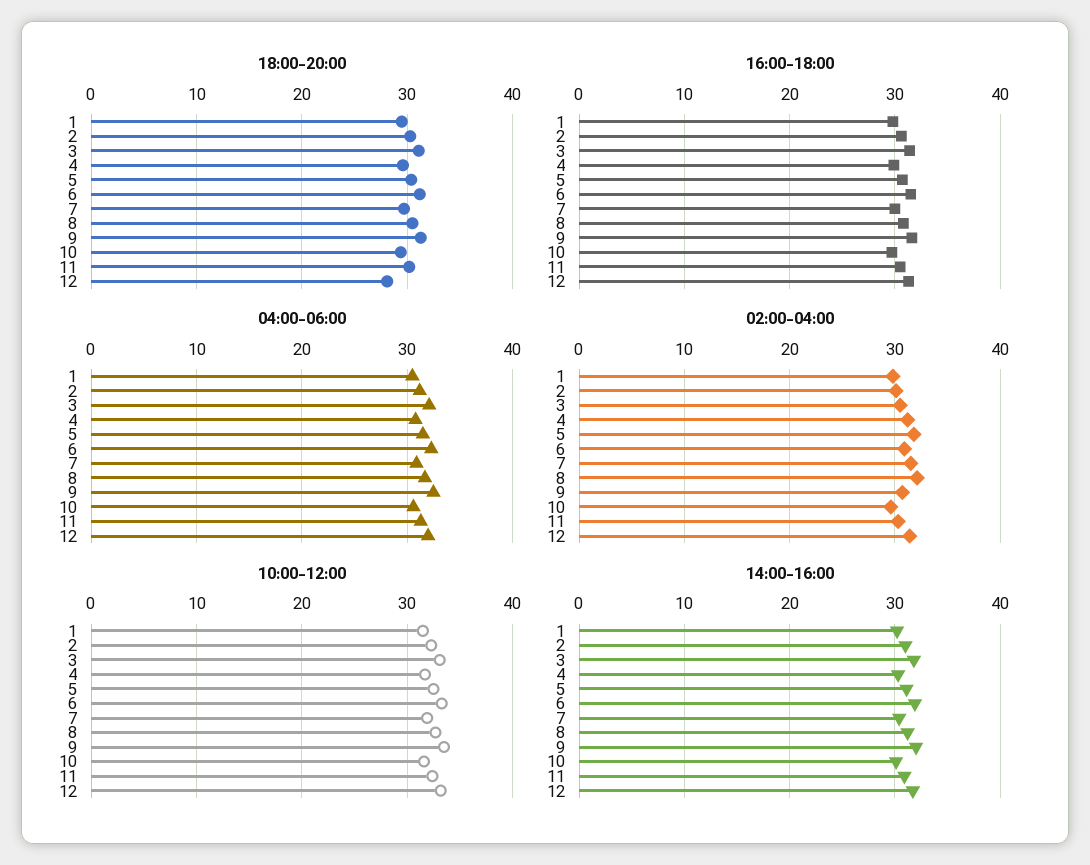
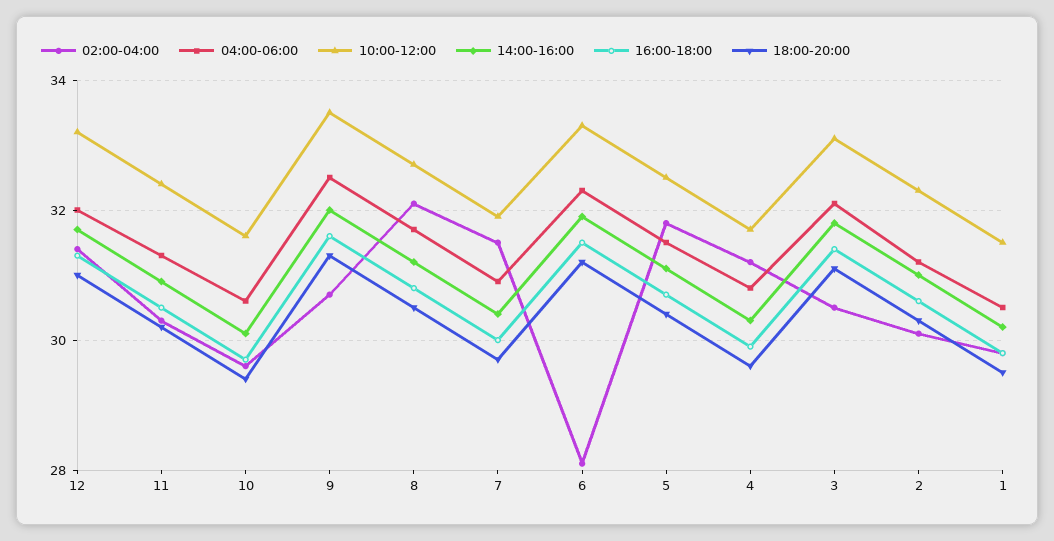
  {
    "18:00-20:00": {
      "1": 29.5,
      "2": 30.5,
      "3": 31,
      "4": 29.5,
      "5": 30.5,
      "6": 31,
      "7": 29.5,
      "8": 30.5,
      "9": 31.5,
      "10": 29.5,
      "11": 30,
-     "12": 28
+     "12": 31
    },
    "16:00-18:00": {
      "1": 30,
      "2": 30.5,
      "3": 31.5,
      "4": 30,
      "5": 30.5,
      "6": 31.5,
      "7": 30,
      "8": 31,
      "9": 31.5,
      "10": 29.5,
      "11": 30.5,
      "12": 31.5
    },
    "04:00-06:00": {
      "1": 30.5,
      "2": 31,
      "3": 32,
      "4": 31,
      "5": 31.5,
      "6": 32.5,
      "7": 31,
      "8": 31.5,
      "9": 32.5,
      "10": 30.5,
      "11": 31.5,
      "12": 32
    },
    "02:00-04:00": {
      "1": 30,
      "2": 30,
      "3": 30.5,
      "4": 31,
      "5": 32,
-     "6": 31,
+     "6": 28,
      "7": 31.5,
      "8": 32,
      "9": 30.5,
      "10": 29.5,
      "11": 30.5,
      "12": 31.5
    },
    "10:00-12:00": {
      "1": 31.5,
      "2": 32.5,
      "3": 33,
      "4": 31.5,
      "5": 32.5,
      "6": 33.5,
      "7": 32,
      "8": 32.5,
      "9": 33.5,
      "10": 31.5,
      "11": 32.5,
      "12": 33
    },
    "14:00-16:00": {
      "1": 30,
      "2": 31,
      "3": 32,
      "4": 30.5,
      "5": 31,
      "6": 32,
      "7": 30.5,
      "8": 31,
      "9": 32,
      "10": 30,
      "11": 31,
      "12": 31.5
    }
  }

